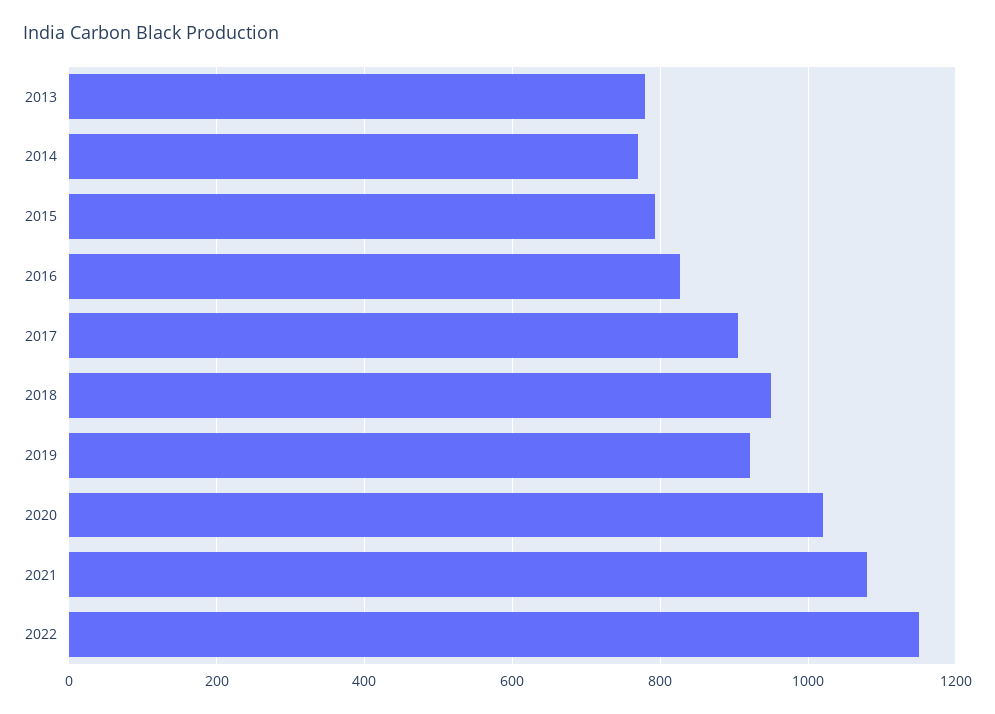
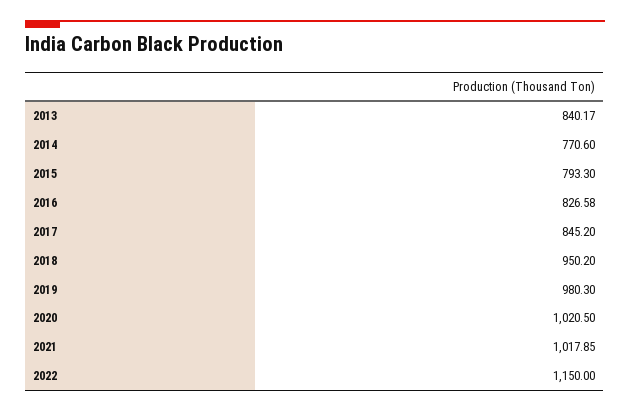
  {
-   "2013": 780,
+   "2013": 840.17,
    "2014": 770.6,
    "2015": 793.3,
    "2016": 826.58,
-   "2017": 900,
+   "2017": 845.2,
    "2018": 950.2,
-   "2019": 920,
+   "2019": 980.3,
    "2020": 1020.5,
-   "2021": 1080,
+   "2021": 1017.85,
    "2022": 1150
  }

